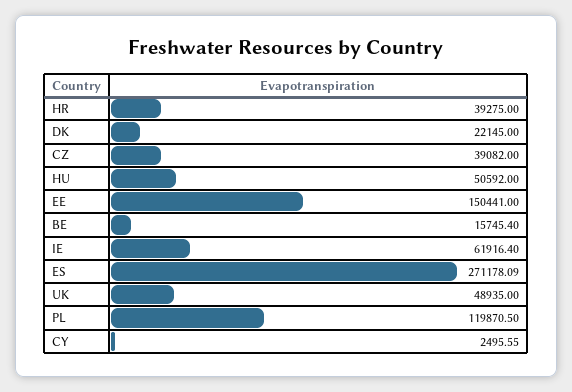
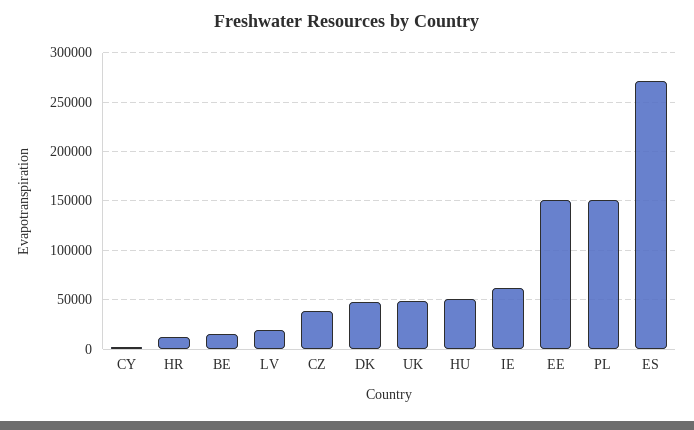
  {
-   "HR": 39275,
+   "HR": 10000,
-   "DK": 22145,
+   "DK": 50000,
    "CZ": 39082,
    "HU": 50592,
    "EE": 150441,
    "BE": 15745.4,
    "IE": 61916.4,
    "ES": 271178.09,
    "UK": 48935,
-   "PL": 119870.5,
+   "PL": 150000,
-   "CY": 2495.55
+   "CY": 2495.55,
+   "LV": 20000
  }

